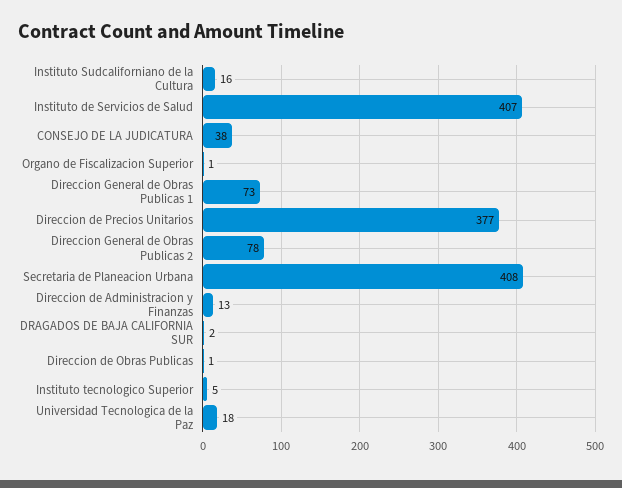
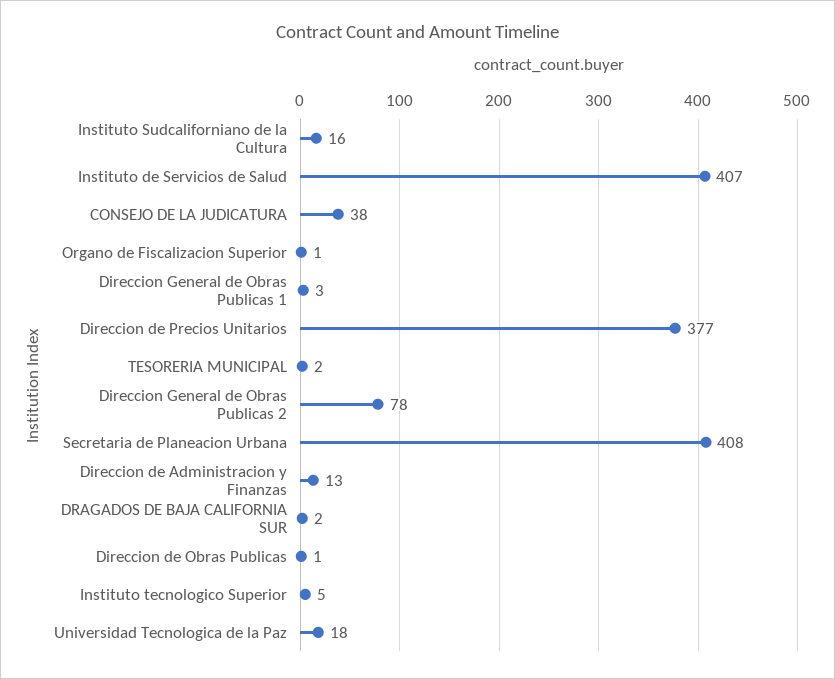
  {
    "Instituto Sudcaliforniano de la Cultura": 16,
    "Instituto de Servicios de Salud": 407,
    "CONSEJO DE LA JUDICATURA": 38,
    "Organo de Fiscalizacion Superior": 1,
-   "Direccion General de Obras Publicas 1": 73,
+   "Direccion General de Obras Publicas 1": 3,
    "Direccion de Precios Unitarios": 377,
    "Direccion General de Obras Publicas 2": 78,
    "Secretaria de Planeacion Urbana": 408,
    "Direccion de Administracion y Finanzas": 13,
    "DRAGADOS DE BAJA CALIFORNIA SUR": 2,
    "Direccion de Obras Publicas": 1,
    "Instituto tecnologico Superior": 5,
-   "Universidad Tecnologica de la Paz": 18
+   "Universidad Tecnologica de la Paz": 18,
+   "TESORERIA MUNICIPAL": 2
  }

